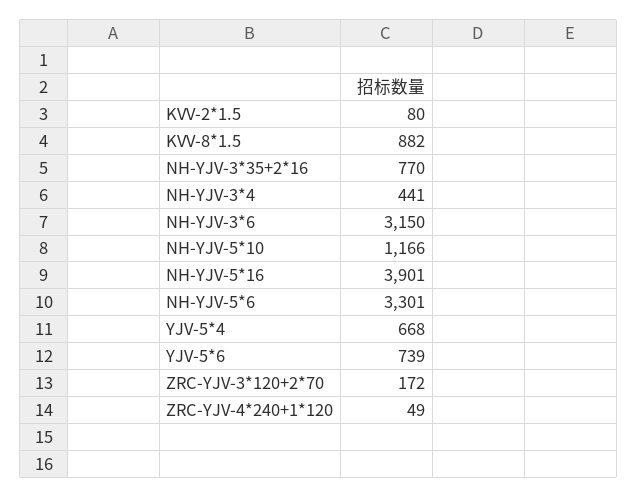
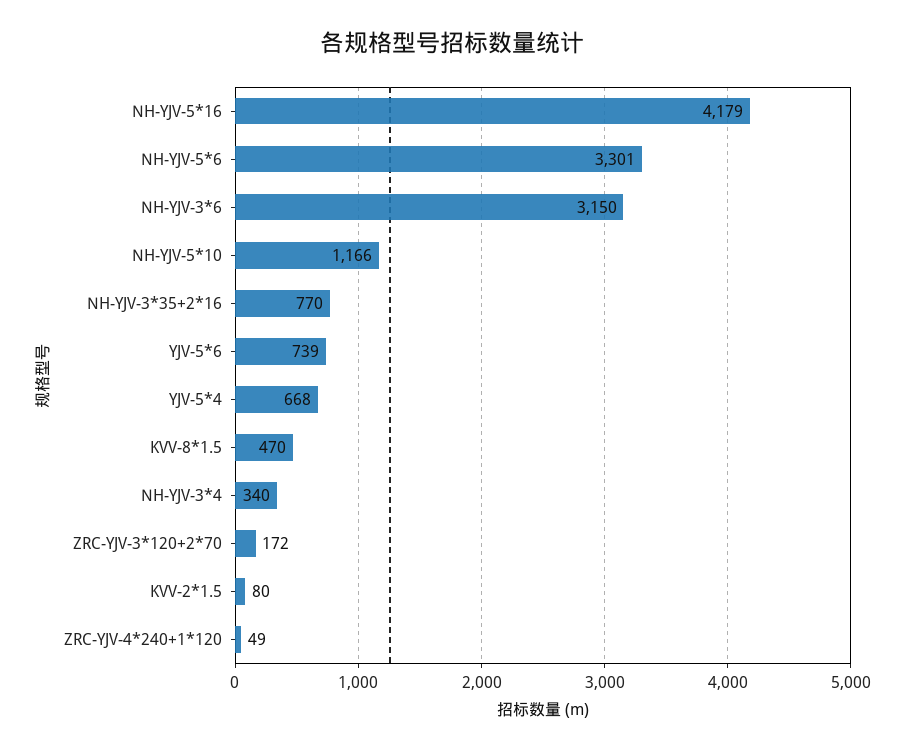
  {
    "KVV-2*1.5": 80,
-   "KVV-8*1.5": 882,
+   "KVV-8*1.5": 470,
    "NH-YJV-3*35+2*16": 770,
-   "NH-YJV-3*4": 441,
+   "NH-YJV-3*4": 340,
    "NH-YJV-3*6": 3150,
    "NH-YJV-5*10": 1166,
-   "NH-YJV-5*16": 3901,
+   "NH-YJV-5*16": 4179,
    "NH-YJV-5*6": 3301,
    "YJV-5*4": 668,
    "YJV-5*6": 739,
    "ZRC-YJV-3*120+2*70": 172,
    "ZRC-YJV-4*240+1*120": 49
  }

